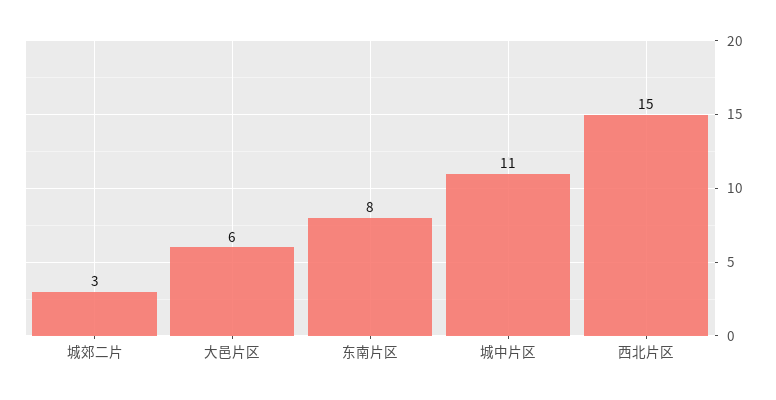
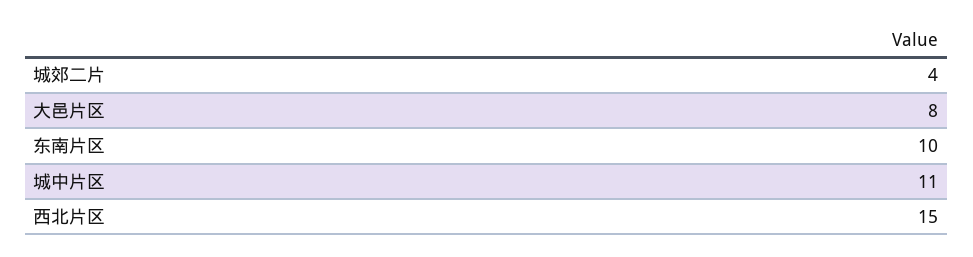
  {
-   "城郊二片": 3,
+   "城郊二片": 4,
-   "大邑片区": 6,
+   "大邑片区": 8,
-   "东南片区": 8,
+   "东南片区": 10,
    "城中片区": 11,
    "西北片区": 15
  }

